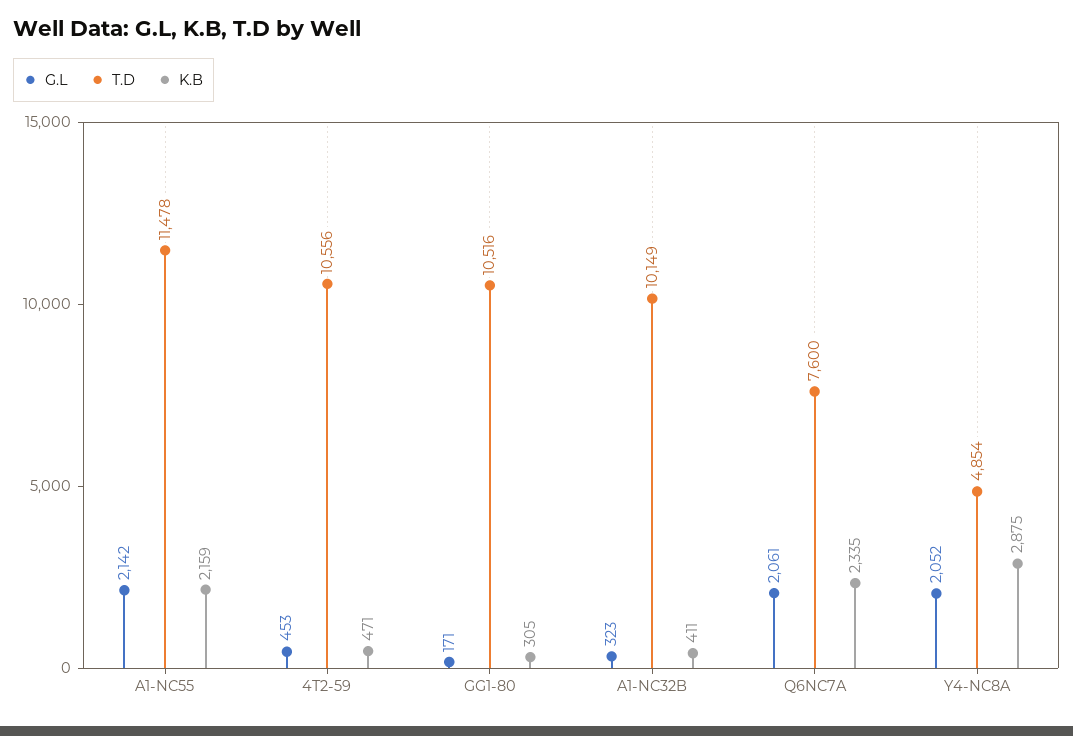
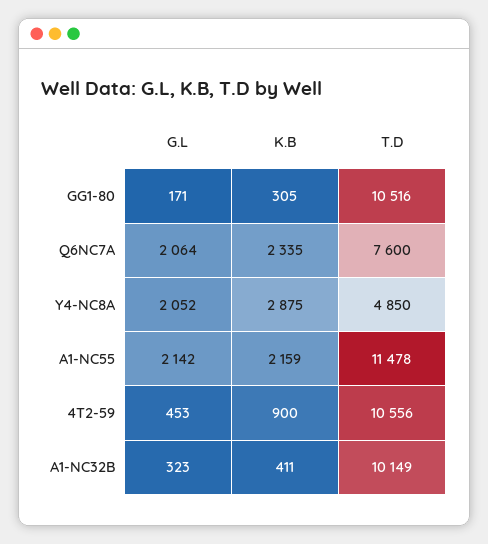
  {
    "G.L": {
      "A1-NC55": 2142,
      "4T2-59": 453,
      "GG1-80": 171,
      "A1-NC32B": 323,
-     "Q6NC7A": 2061,
+     "Q6NC7A": 2064,
      "Y4-NC8A": 2052
    },
    "T.D": {
      "A1-NC55": 11478,
      "4T2-59": 10556,
      "GG1-80": 10516,
      "A1-NC32B": 10149,
      "Q6NC7A": 7600,
-     "Y4-NC8A": 4854
+     "Y4-NC8A": 4850
    },
    "K.B": {
      "A1-NC55": 2159,
-     "4T2-59": 471,
+     "4T2-59": 900,
      "GG1-80": 305,
      "A1-NC32B": 411,
      "Q6NC7A": 2335,
      "Y4-NC8A": 2875
    }
  }

